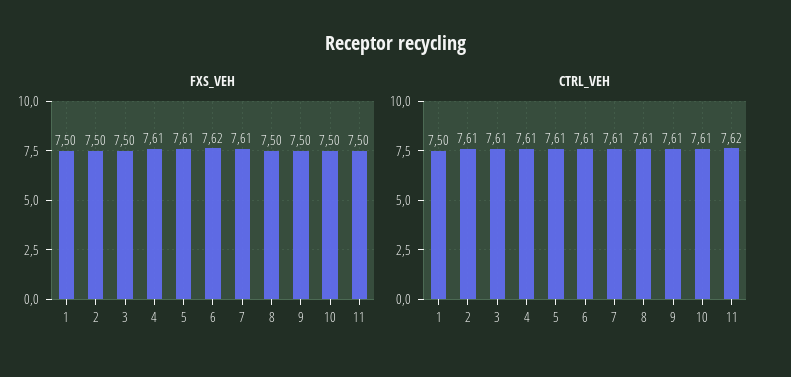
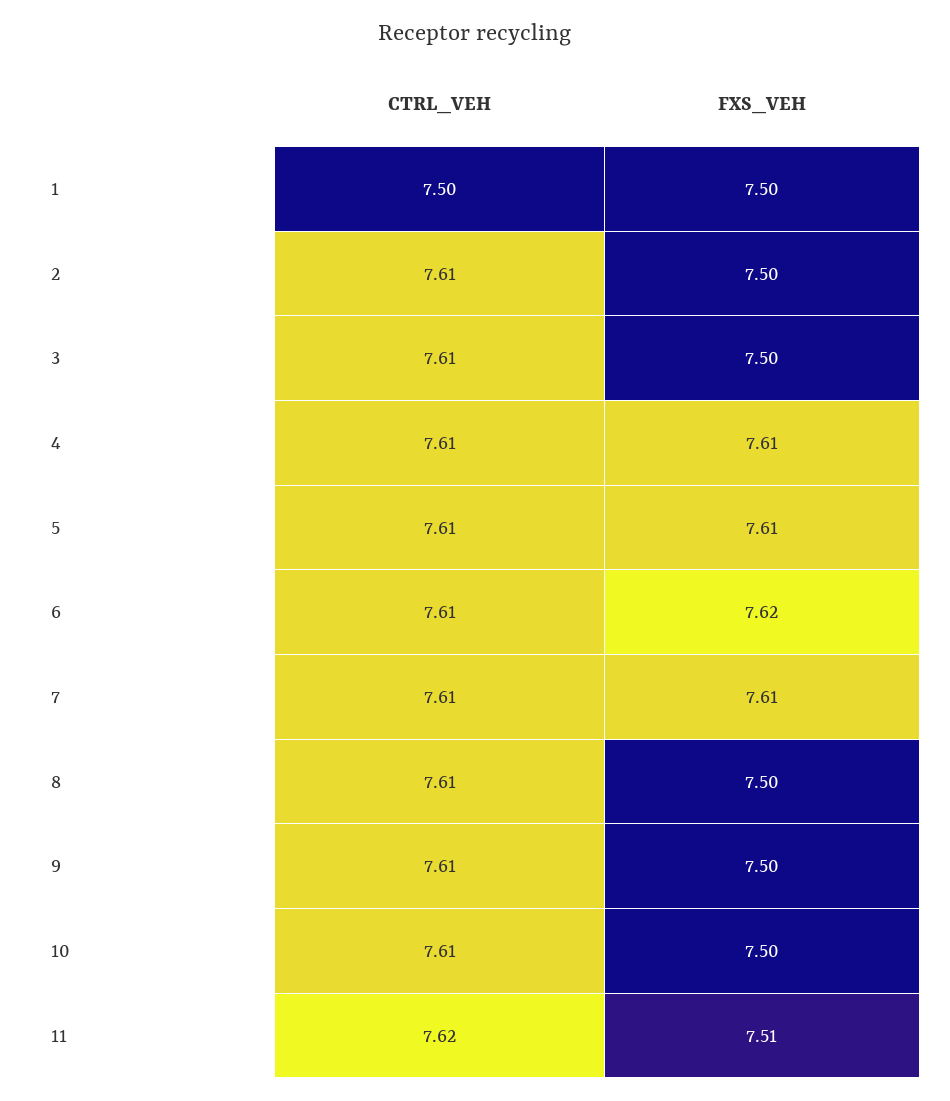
  {
    "FXS_VEH": {
      "1": 7.5,
      "2": 7.5,
      "3": 7.5,
      "4": 7.61,
      "5": 7.61,
      "6": 7.62,
      "7": 7.61,
      "8": 7.5,
      "9": 7.5,
      "10": 7.5,
-     "11": 7.5
+     "11": 7.51
    },
    "CTRL_VEH": {
      "1": 7.5,
      "2": 7.61,
      "3": 7.61,
      "4": 7.61,
      "5": 7.61,
      "6": 7.61,
      "7": 7.61,
      "8": 7.61,
      "9": 7.61,
      "10": 7.61,
      "11": 7.62
    }
  }

